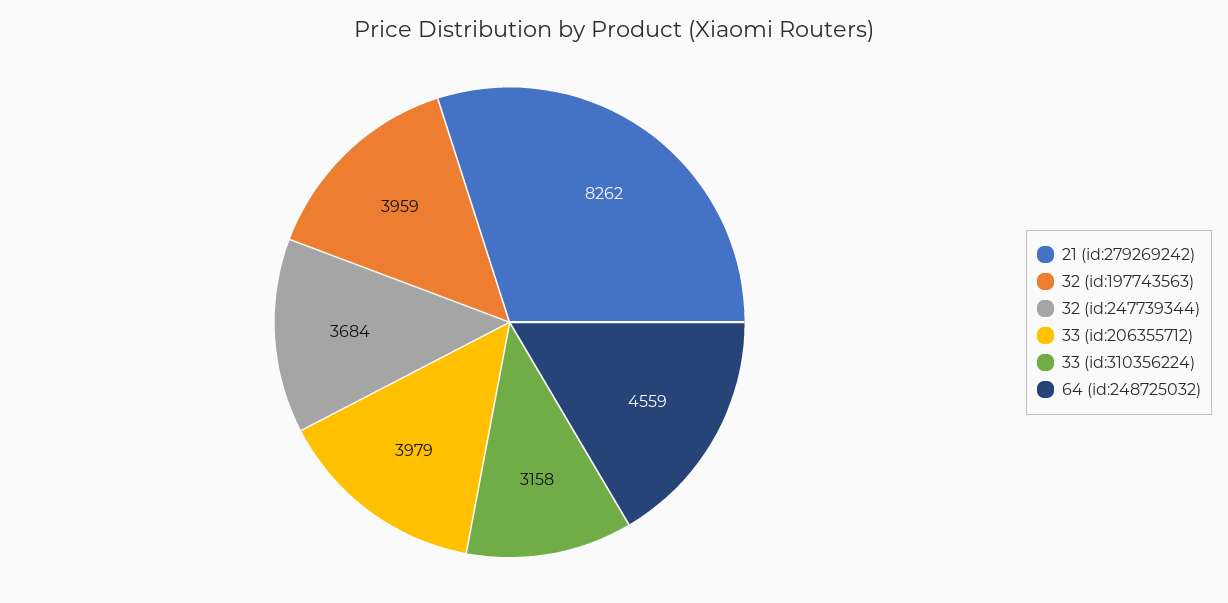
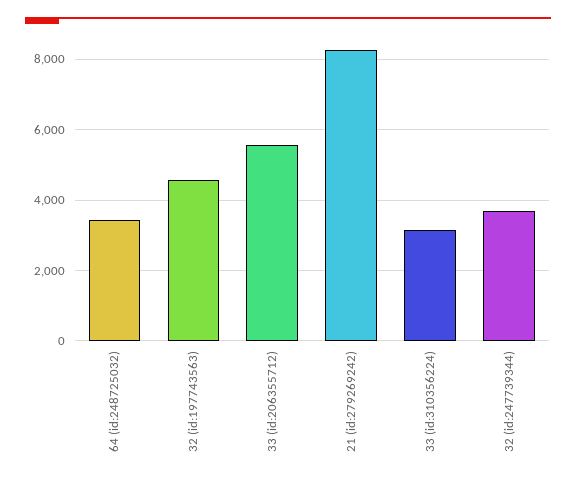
  {
    "21 (id:279269242)": 8262,
-   "32 (id:197743563)": 3959,
+   "32 (id:197743563)": 4600,
    "32 (id:247739344)": 3684,
-   "33 (id:206355712)": 3979,
+   "33 (id:206355712)": 5600,
    "33 (id:310356224)": 3158,
-   "64 (id:248725032)": 4559
+   "64 (id:248725032)": 3400
  }

